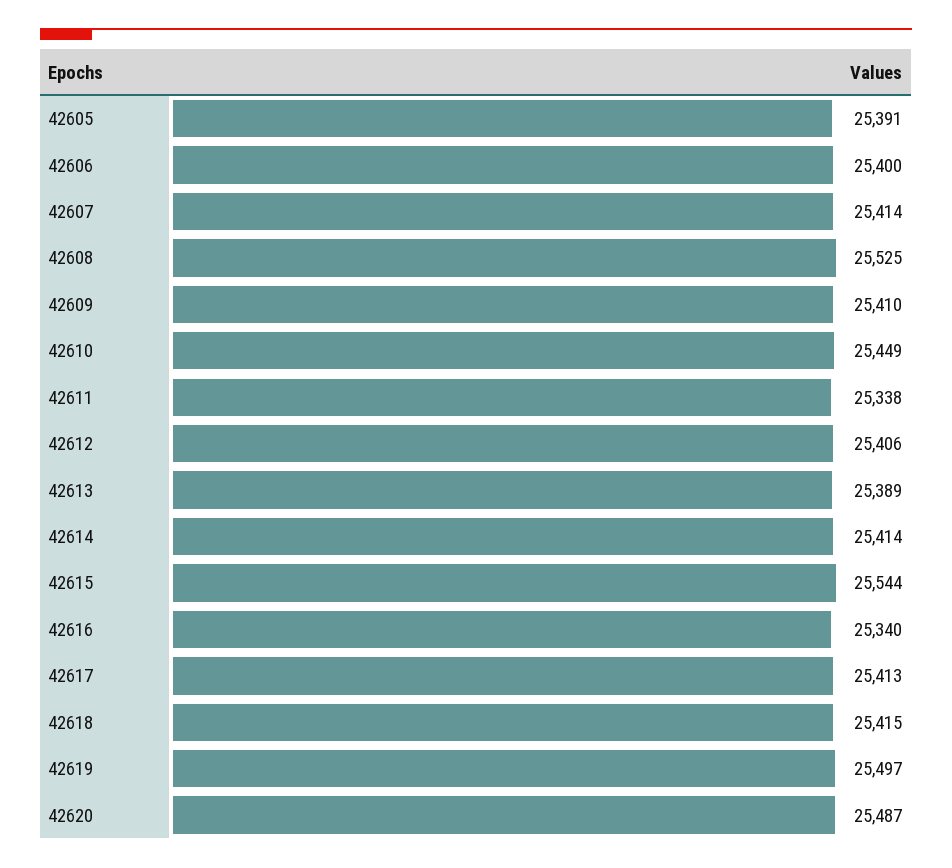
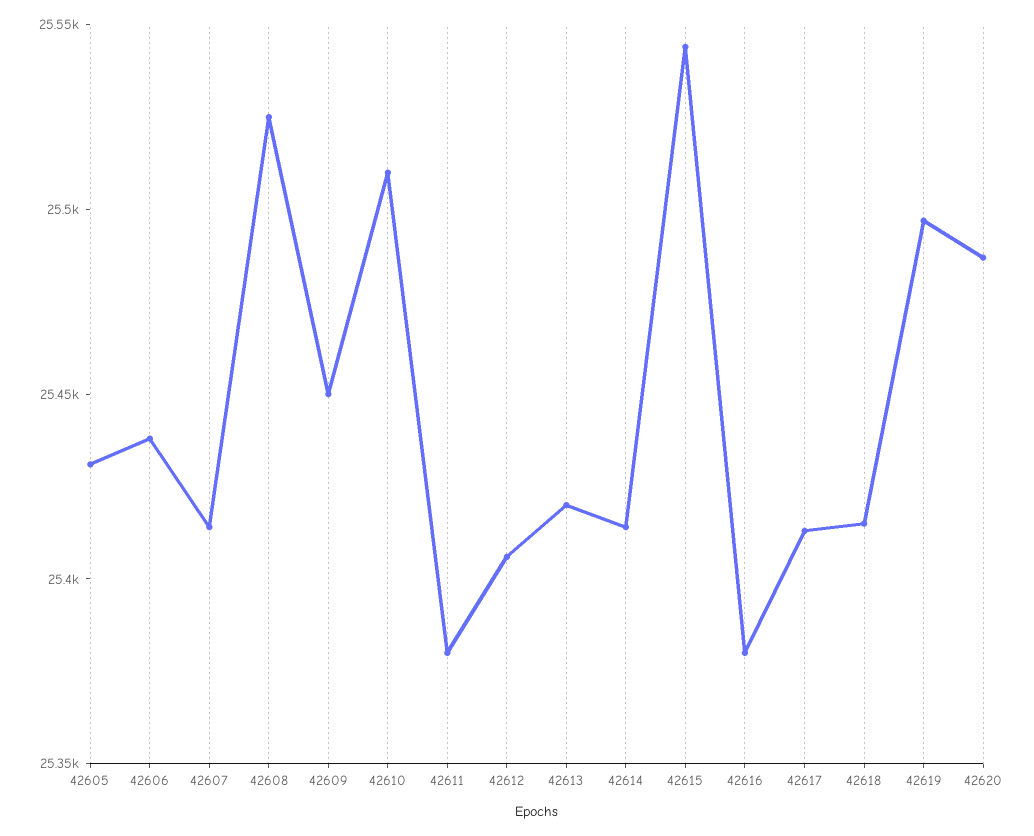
  {
-   "42605": 25391,
+   "42605": 25430,
-   "42606": 25400,
+   "42606": 25440,
    "42607": 25414,
    "42608": 25525,
-   "42609": 25410,
+   "42609": 25450,
-   "42610": 25449,
+   "42610": 25510,
-   "42611": 25338,
+   "42611": 25380,
    "42612": 25406,
-   "42613": 25389,
+   "42613": 25420,
    "42614": 25414,
    "42615": 25544,
-   "42616": 25340,
+   "42616": 25380,
    "42617": 25413,
    "42618": 25415,
    "42619": 25497,
    "42620": 25487
  }

